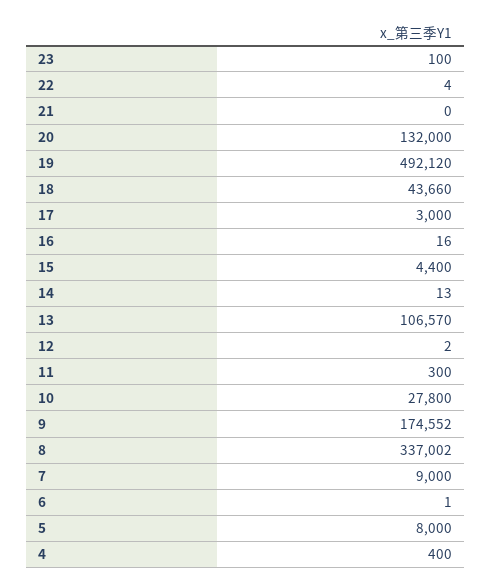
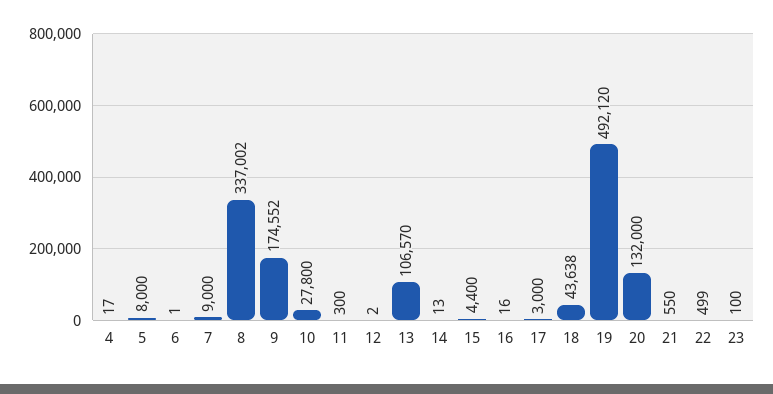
  {
    "23": 100,
-   "22": 4,
+   "22": 499,
-   "21": 0,
+   "21": 550,
    "20": 132000,
    "19": 492120,
-   "18": 43660,
+   "18": 43638,
    "17": 3000,
    "16": 16,
    "15": 4400,
    "14": 13,
    "13": 106570,
    "12": 2,
    "11": 300,
    "10": 27800,
    "9": 174552,
    "8": 337002,
    "7": 9000,
    "6": 1,
    "5": 8000,
-   "4": 400
+   "4": 17
  }

